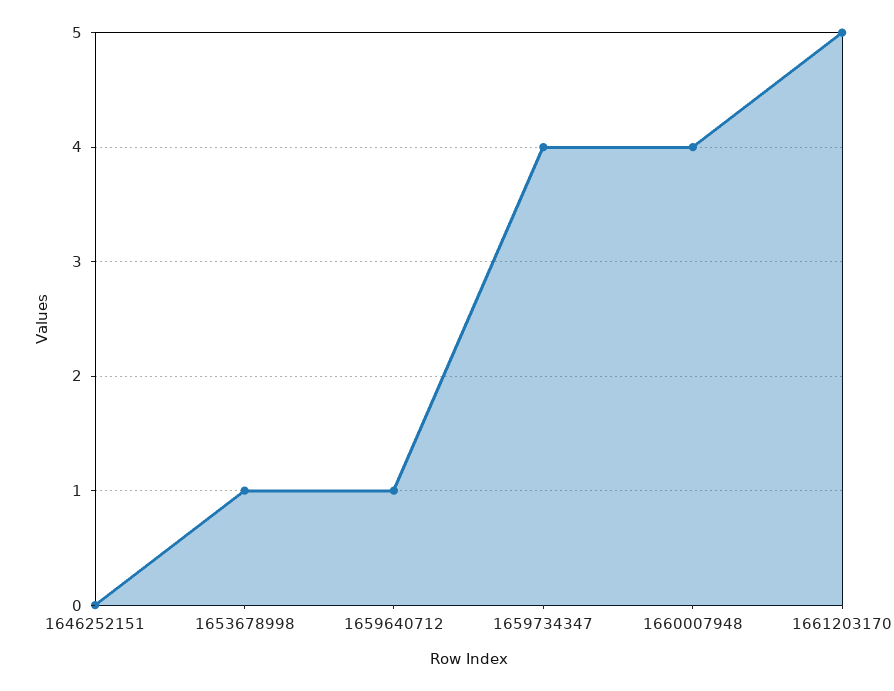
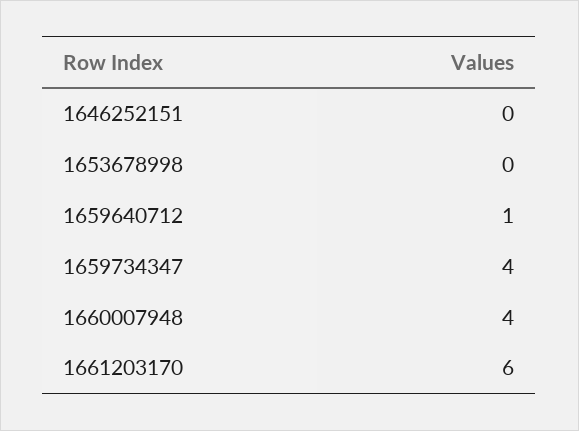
  {
    "1646252151": 0,
-   "1653678998": 1,
+   "1653678998": 0,
    "1659640712": 1,
    "1659734347": 4,
    "1660007948": 4,
-   "1661203170": 5
+   "1661203170": 6
  }

